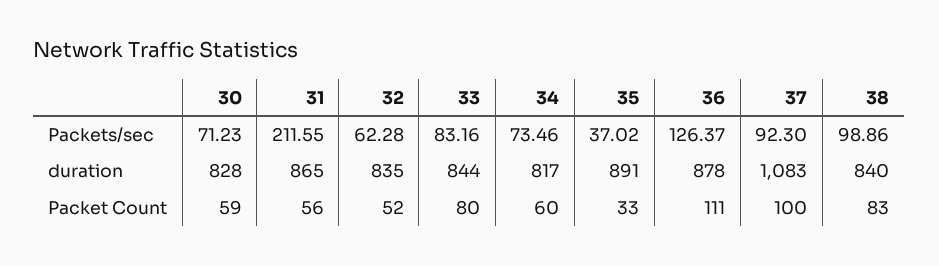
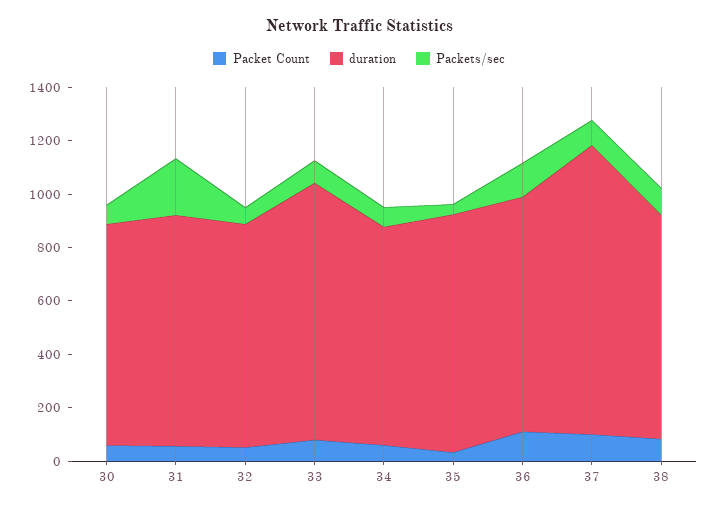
  {
    "Packets/sec": {
      "30": 71.23,
      "31": 211.55,
      "32": 62.28,
      "33": 83.16,
      "34": 73.46,
      "35": 37.02,
      "36": 126.37,
      "37": 92.3,
      "38": 98.86
    },
    "duration": {
      "30": 828,
      "31": 865,
      "32": 835,
-     "33": 844,
+     "33": 950,
      "34": 817,
      "35": 891,
      "36": 878,
      "37": 1083,
      "38": 840
    },
    "Packet Count": {
      "30": 59,
      "31": 56,
      "32": 52,
      "33": 80,
      "34": 60,
      "35": 33,
      "36": 111,
      "37": 100,
      "38": 83
    }
  }

